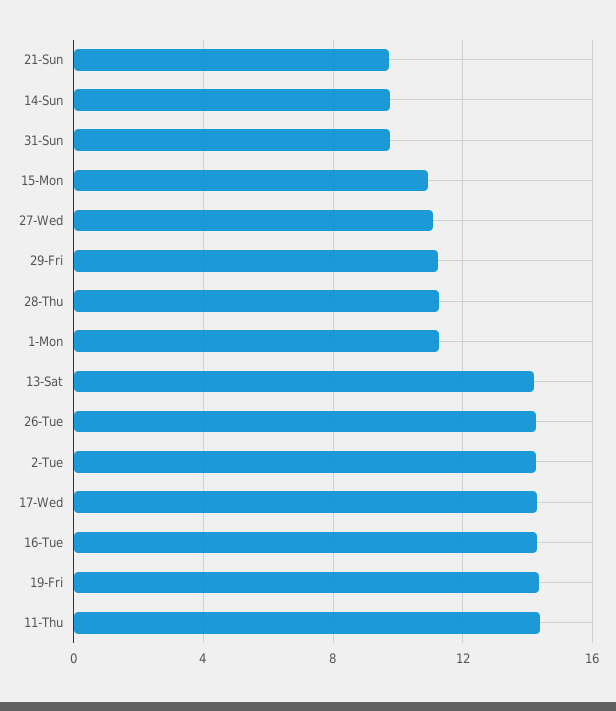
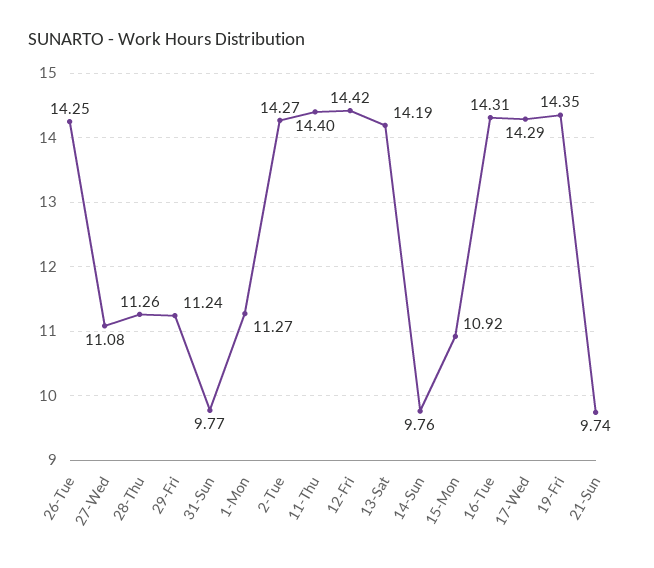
  {
    "21-Sun": 9.74,
    "14-Sun": 9.76,
    "31-Sun": 9.77,
    "15-Mon": 10.92,
    "27-Wed": 11.08,
    "29-Fri": 11.24,
    "28-Thu": 11.26,
    "1-Mon": 11.27,
    "13-Sat": 14.19,
    "26-Tue": 14.25,
    "2-Tue": 14.27,
    "17-Wed": 14.29,
    "16-Tue": 14.31,
    "19-Fri": 14.35,
-   "11-Thu": 14.4
+   "11-Thu": 14.4,
+   "12-Fri": 14.42
  }

